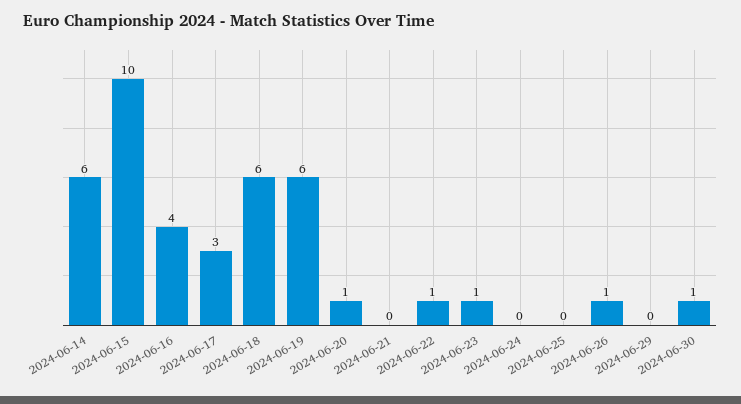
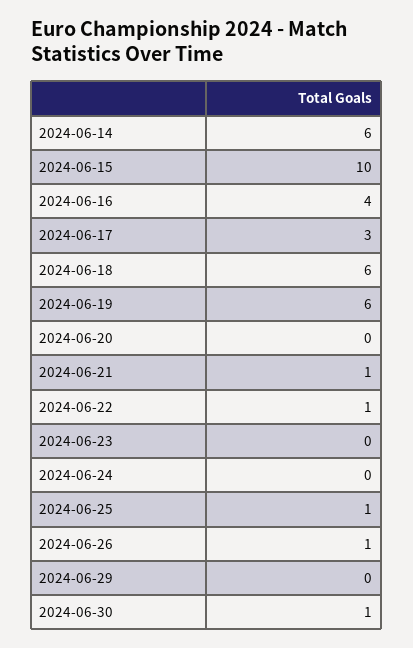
  {
    "2024-06-14": 6,
    "2024-06-15": 10,
    "2024-06-16": 4,
    "2024-06-17": 3,
    "2024-06-18": 6,
    "2024-06-19": 6,
-   "2024-06-20": 1,
+   "2024-06-20": 0,
-   "2024-06-21": 0,
+   "2024-06-21": 1,
    "2024-06-22": 1,
-   "2024-06-23": 1,
+   "2024-06-23": 0,
    "2024-06-24": 0,
-   "2024-06-25": 0,
+   "2024-06-25": 1,
    "2024-06-26": 1,
    "2024-06-29": 0,
    "2024-06-30": 1
  }

